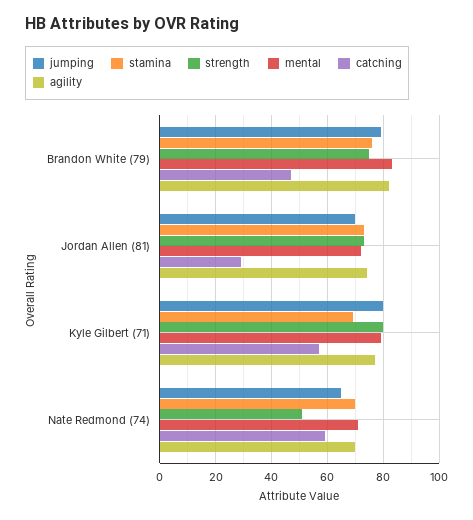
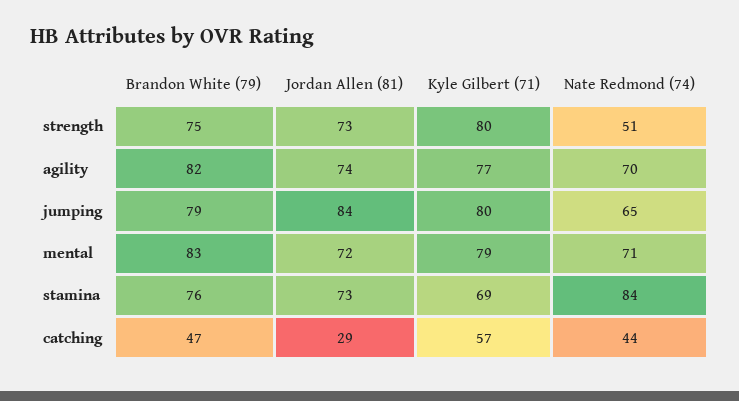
  {
    "jumping": {
      "Brandon White (79)": 79,
-     "Jordan Allen (81)": 70,
+     "Jordan Allen (81)": 84,
      "Kyle Gilbert (71)": 80,
      "Nate Redmond (74)": 65
    },
    "stamina": {
      "Brandon White (79)": 76,
      "Jordan Allen (81)": 73,
      "Kyle Gilbert (71)": 69,
-     "Nate Redmond (74)": 70
+     "Nate Redmond (74)": 84
    },
    "strength": {
      "Brandon White (79)": 75,
      "Jordan Allen (81)": 73,
      "Kyle Gilbert (71)": 80,
      "Nate Redmond (74)": 51
    },
    "mental": {
      "Brandon White (79)": 83,
      "Jordan Allen (81)": 72,
      "Kyle Gilbert (71)": 79,
      "Nate Redmond (74)": 71
    },
    "catching": {
      "Brandon White (79)": 47,
      "Jordan Allen (81)": 29,
      "Kyle Gilbert (71)": 57,
-     "Nate Redmond (74)": 60
+     "Nate Redmond (74)": 44
    },
    "agility": {
      "Brandon White (79)": 82,
      "Jordan Allen (81)": 74,
      "Kyle Gilbert (71)": 77,
      "Nate Redmond (74)": 70
    }
  }

